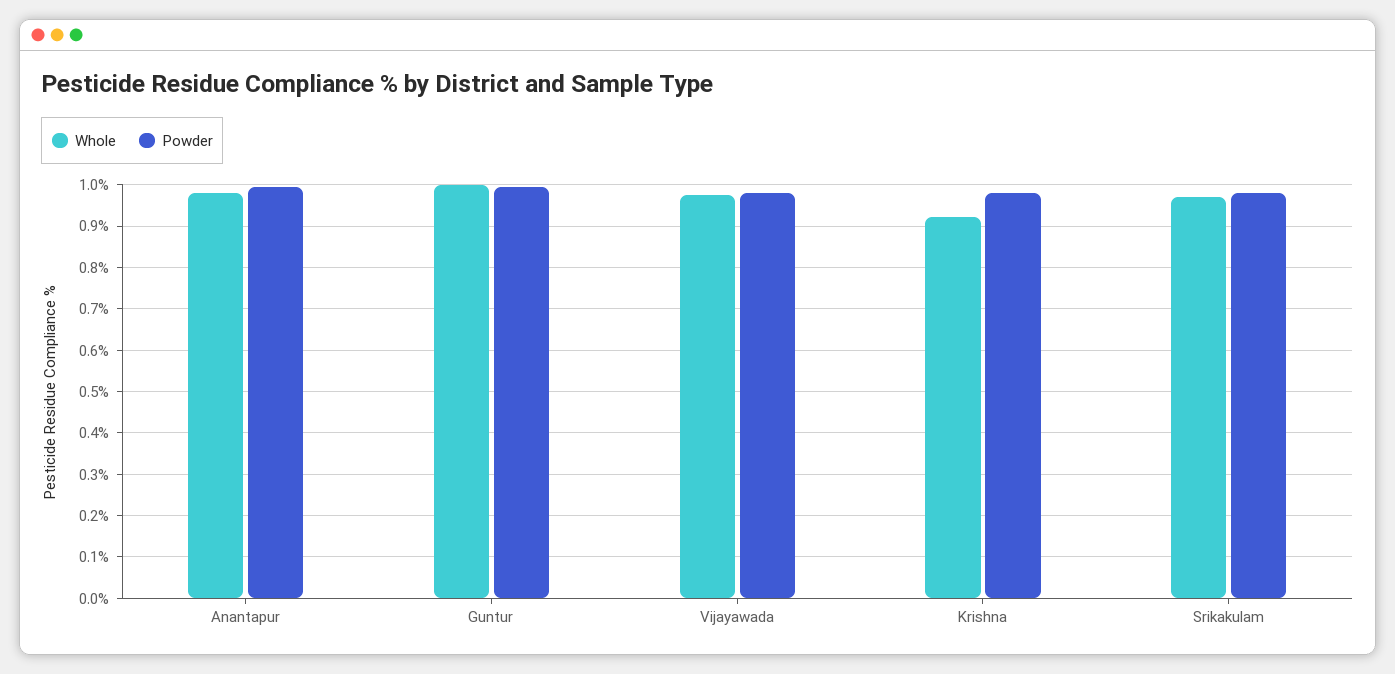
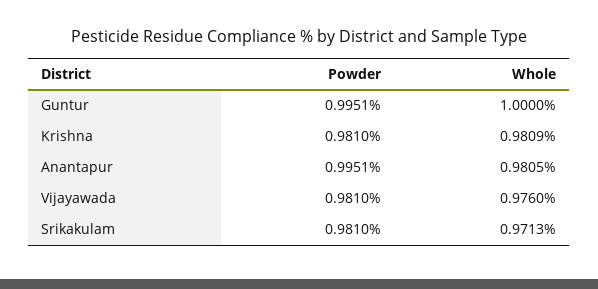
  {
    "Whole": {
      "Anantapur": 0.9805,
      "Guntur": 1,
      "Vijayawada": 0.976,
-     "Krishna": 0.92,
+     "Krishna": 0.9809,
      "Srikakulam": 0.9713
    },
    "Powder": {
      "Anantapur": 0.9951,
      "Guntur": 0.9951,
      "Vijayawada": 0.981,
      "Krishna": 0.981,
      "Srikakulam": 0.981
    }
  }

